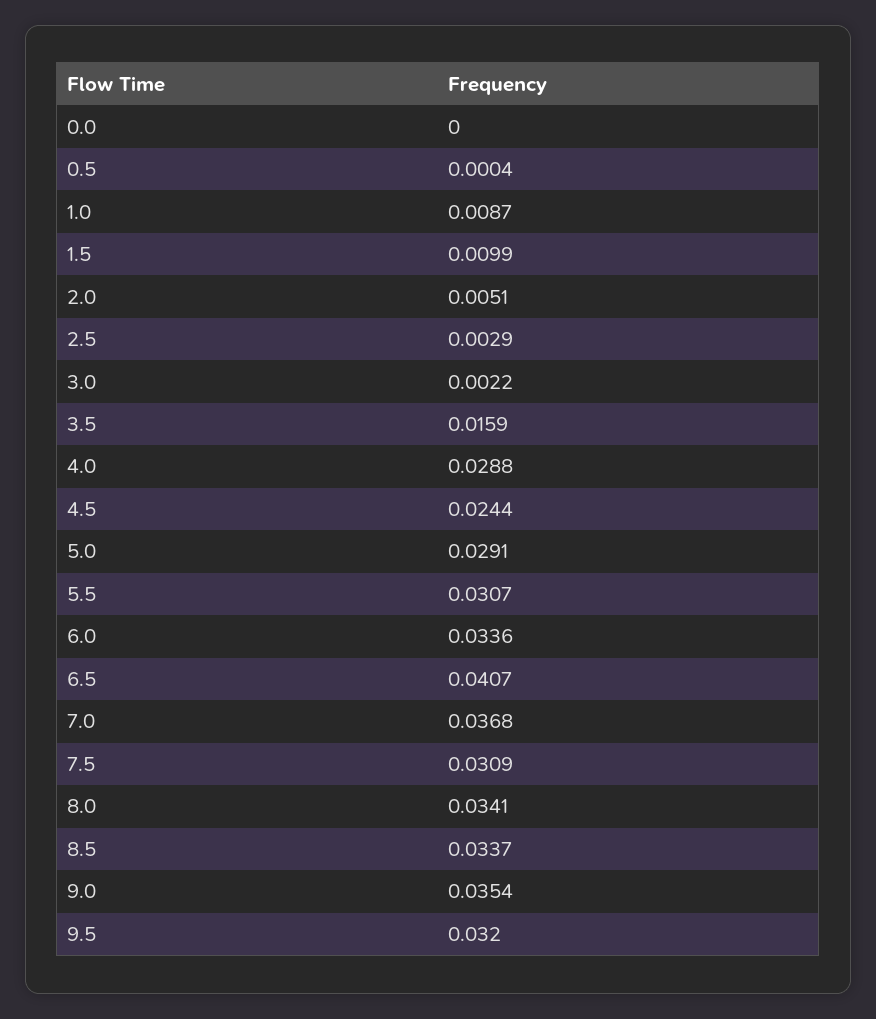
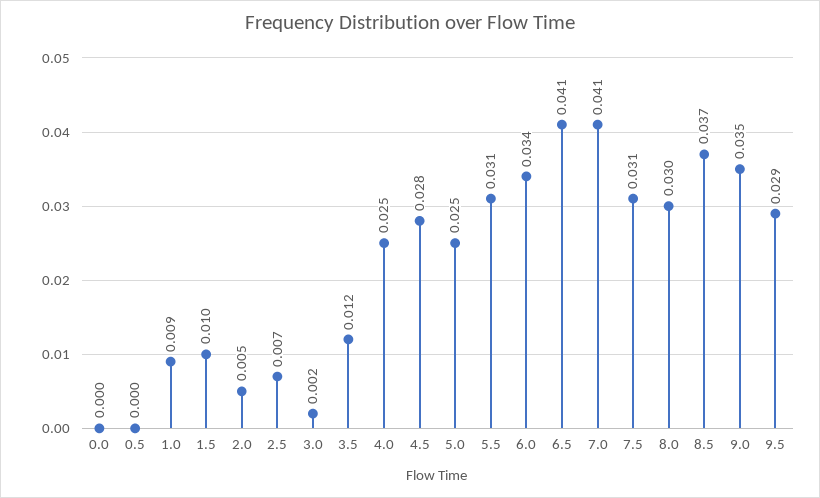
  {
    "0.0": 0,
    "0.5": 0.0004,
    "1.0": 0.0087,
    "1.5": 0.0099,
    "2.0": 0.0051,
-   "2.5": 0.0029,
+   "2.5": 0.007,
    "3.0": 0.0022,
-   "3.5": 0.0159,
+   "3.5": 0.012,
-   "4.0": 0.0288,
+   "4.0": 0.025,
-   "4.5": 0.0244,
+   "4.5": 0.028,
-   "5.0": 0.0291,
+   "5.0": 0.025,
    "5.5": 0.0307,
    "6.0": 0.0336,
    "6.5": 0.0407,
-   "7.0": 0.0368,
+   "7.0": 0.041,
    "7.5": 0.0309,
-   "8.0": 0.0341,
+   "8.0": 0.03,
-   "8.5": 0.0337,
+   "8.5": 0.037,
    "9.0": 0.0354,
-   "9.5": 0.032
+   "9.5": 0.029
  }

